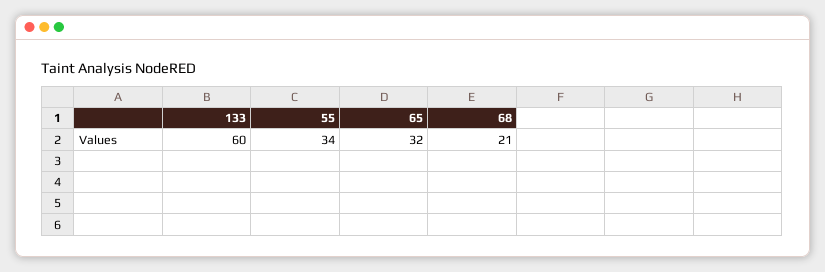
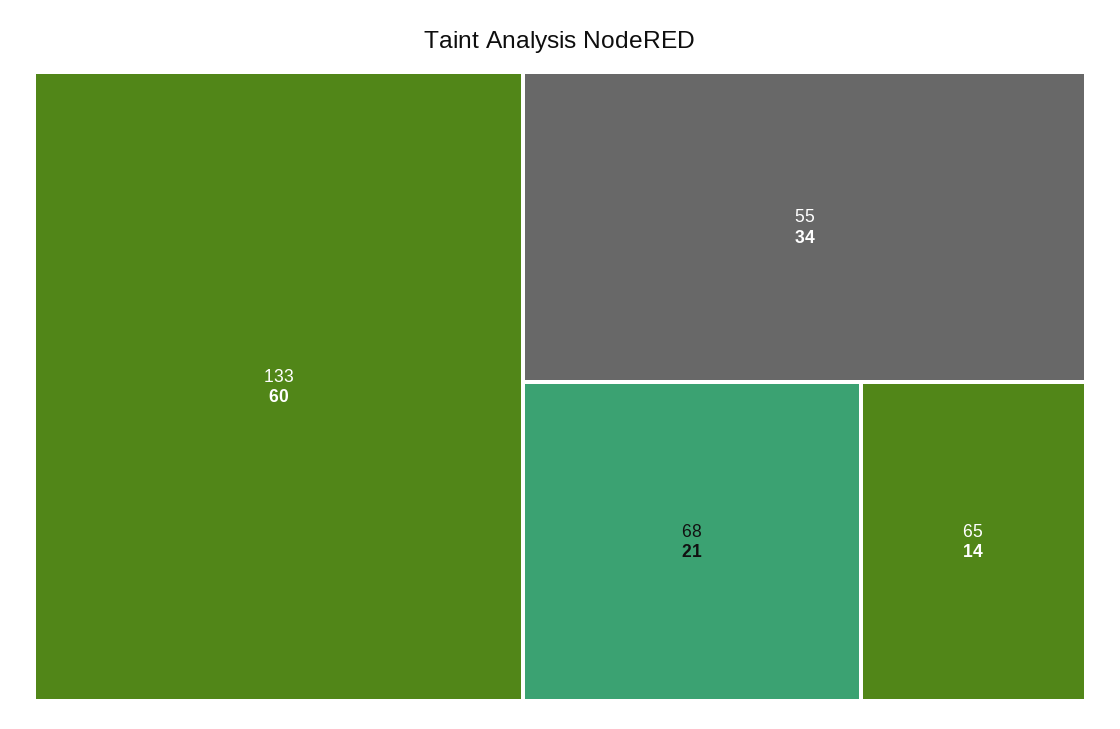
  {
    "133": 60,
    "55": 34,
-   "65": 32,
+   "65": 14,
    "68": 21
  }

